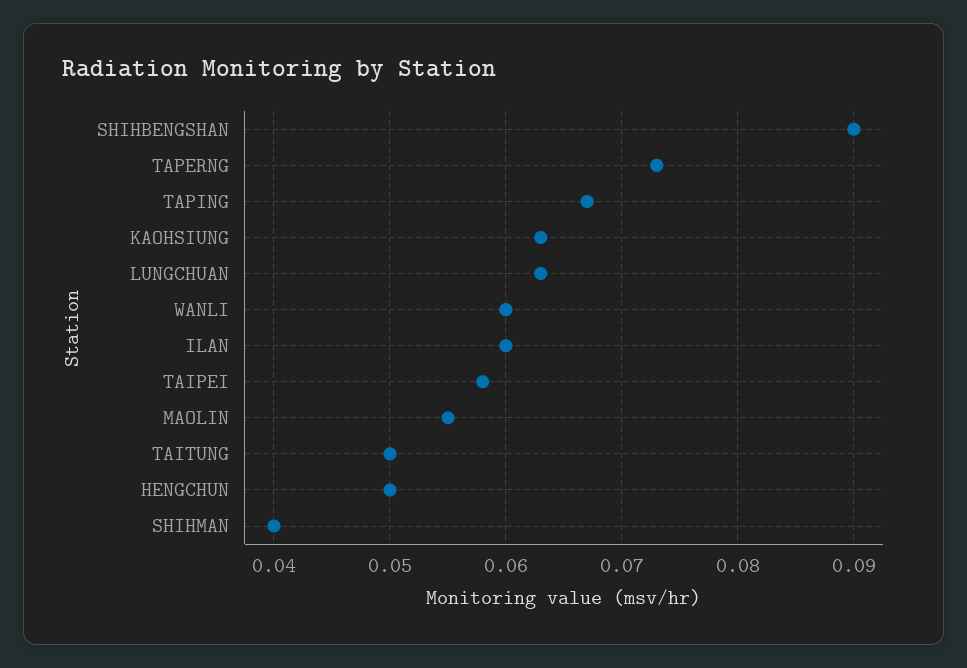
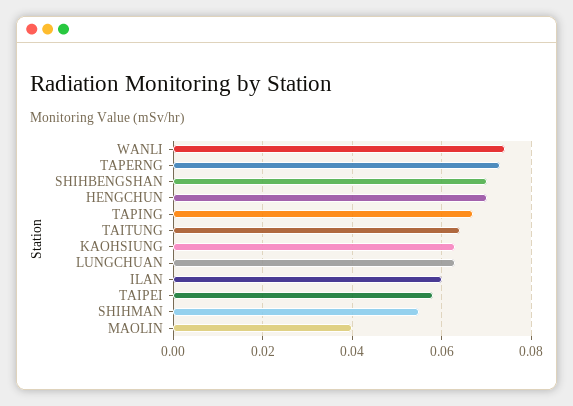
  {
-   "SHIHBENGSHAN": 0.09,
+   "SHIHBENGSHAN": 0.07,
    "TAPERNG": 0.073,
    "TAPING": 0.067,
    "KAOHSIUNG": 0.063,
    "LUNGCHUAN": 0.063,
-   "WANLI": 0.06,
+   "WANLI": 0.075,
    "ILAN": 0.06,
    "TAIPEI": 0.058,
-   "MAOLIN": 0.055,
+   "MAOLIN": 0.04,
-   "TAITUNG": 0.05,
+   "TAITUNG": 0.065,
-   "HENGCHUN": 0.05,
+   "HENGCHUN": 0.07,
-   "SHIHMAN": 0.04
+   "SHIHMAN": 0.055
  }

